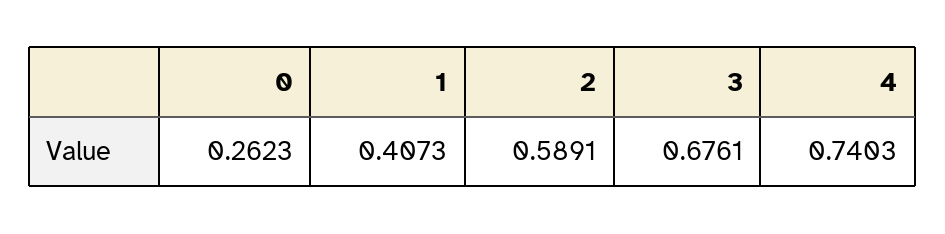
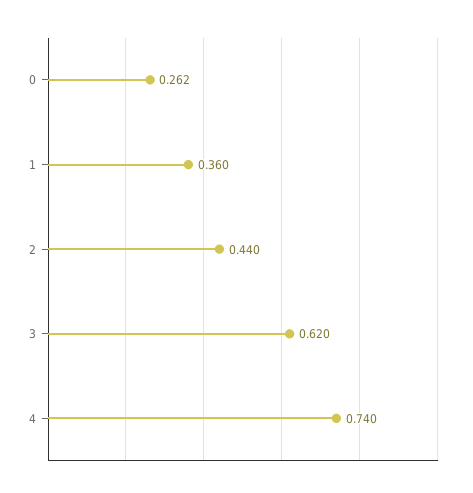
  {
    "0": 0.2623,
-   "1": 0.4073,
+   "1": 0.36,
-   "2": 0.5891,
+   "2": 0.44,
-   "3": 0.6761,
+   "3": 0.62,
    "4": 0.7403
  }

